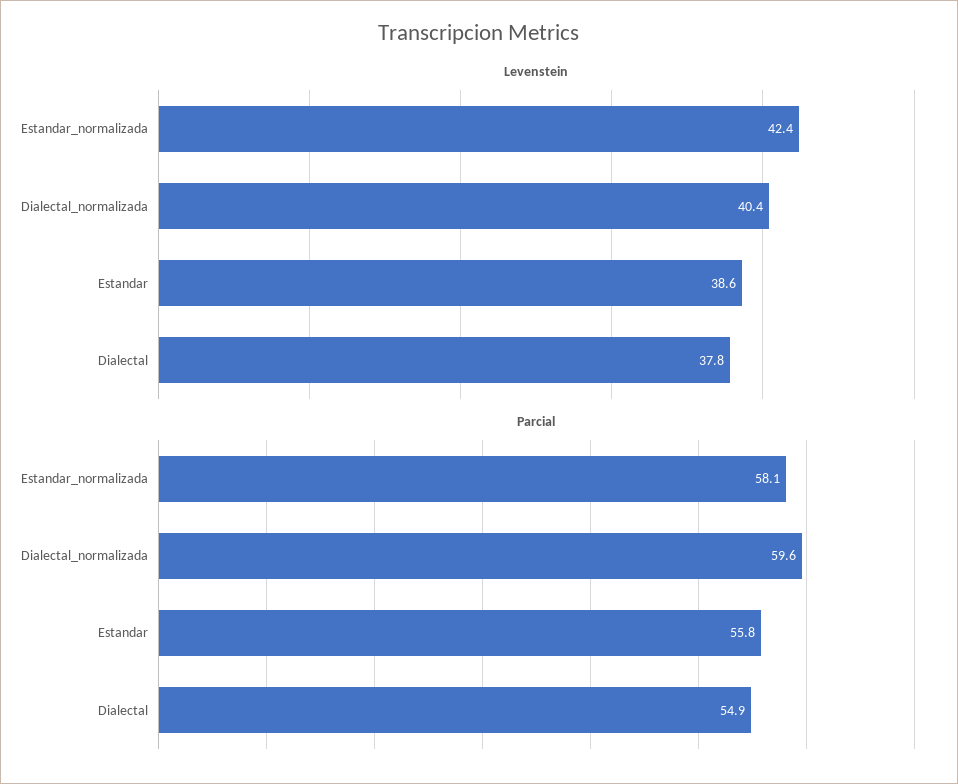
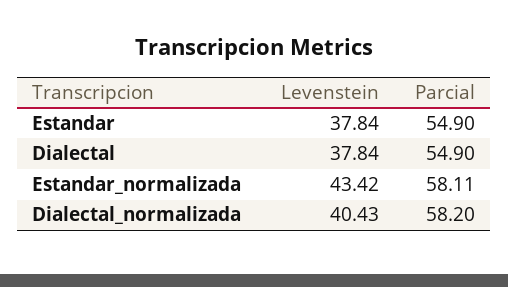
  {
    "Levenstein": {
-     "Estandar_normalizada": 42.4,
+     "Estandar_normalizada": 43.42,
      "Dialectal_normalizada": 40.43,
-     "Estandar": 38.6,
+     "Estandar": 37.84,
      "Dialectal": 37.84
    },
    "Parcial": {
      "Estandar_normalizada": 58.11,
-     "Dialectal_normalizada": 59.6,
+     "Dialectal_normalizada": 58.2,
-     "Estandar": 55.8,
+     "Estandar": 54.9,
      "Dialectal": 54.9
    }
  }

